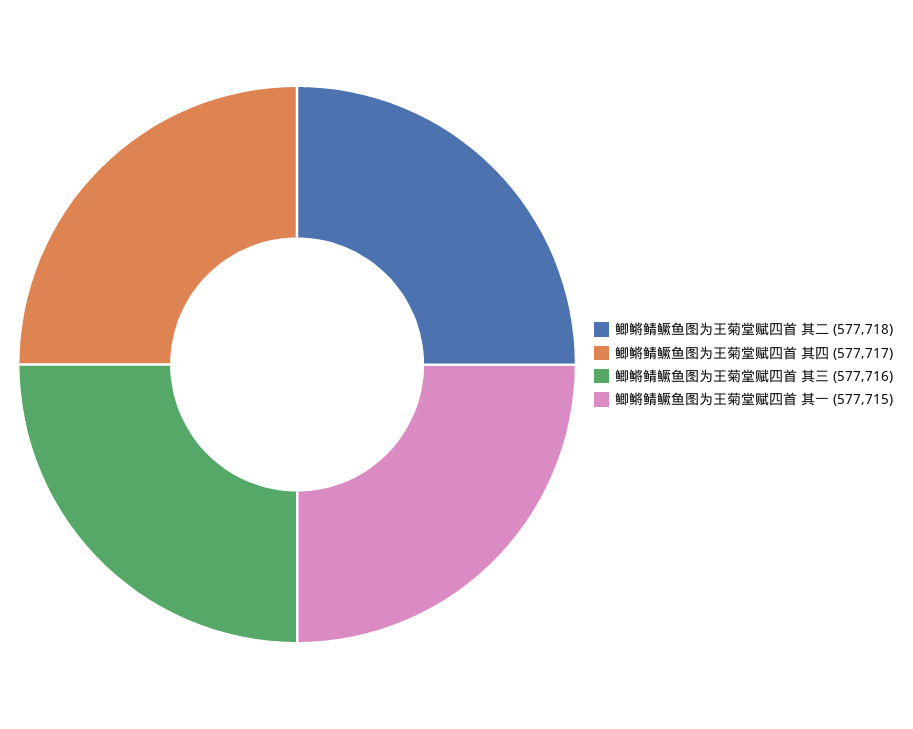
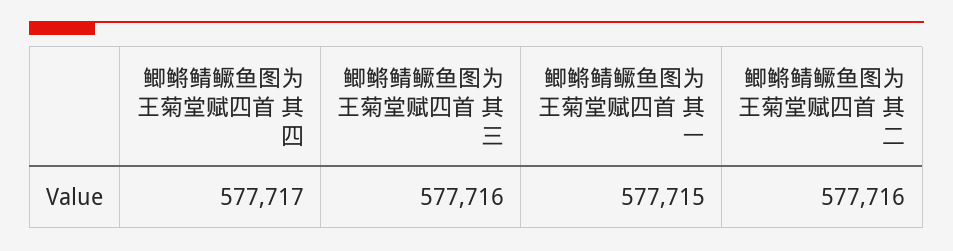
  {
-   "鲫鳉鲭鳜鱼图为王菊堂赋四首 其二": 577718,
+   "鲫鳉鲭鳜鱼图为王菊堂赋四首 其二": 577716,
    "鲫鳉鲭鳜鱼图为王菊堂赋四首 其四": 577717,
    "鲫鳉鲭鳜鱼图为王菊堂赋四首 其三": 577716,
    "鲫鳉鲭鳜鱼图为王菊堂赋四首 其一": 577715
  }

